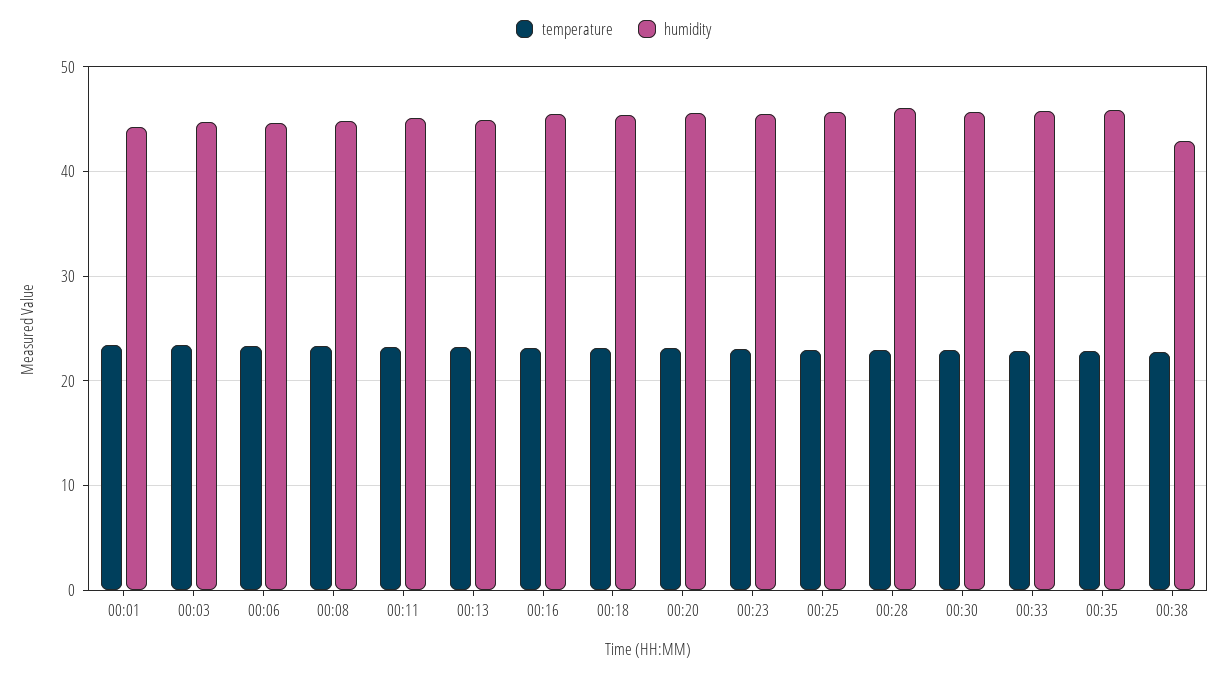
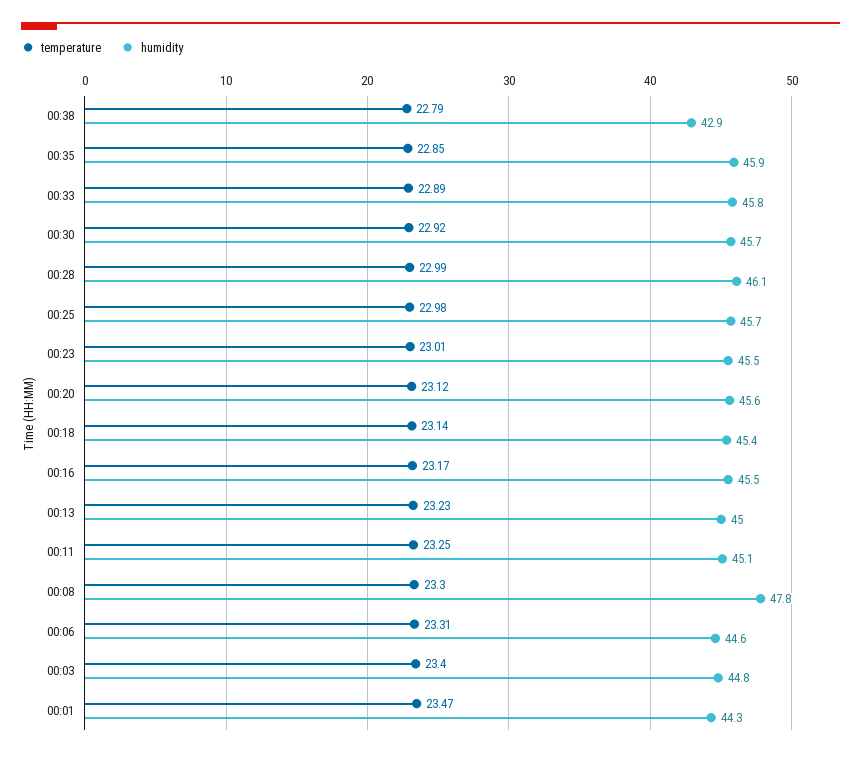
  {
    "temperature": {
      "00:01": 23.47,
      "00:03": 23.4,
      "00:06": 23.31,
      "00:08": 23.3,
      "00:11": 23.25,
      "00:13": 23.23,
      "00:16": 23.17,
      "00:18": 23.14,
      "00:20": 23.12,
      "00:23": 23.01,
      "00:25": 22.98,
      "00:28": 22.99,
      "00:30": 22.92,
      "00:33": 22.89,
      "00:35": 22.85,
      "00:38": 22.79
    },
    "humidity": {
      "00:01": 44.3,
      "00:03": 44.8,
      "00:06": 44.6,
-     "00:08": 45,
+     "00:08": 47.8,
      "00:11": 45.1,
      "00:13": 45,
      "00:16": 45.5,
      "00:18": 45.4,
      "00:20": 45.6,
      "00:23": 45.5,
      "00:25": 45.7,
      "00:28": 46.1,
      "00:30": 45.7,
      "00:33": 45.8,
      "00:35": 45.9,
      "00:38": 42.9
    }
  }

